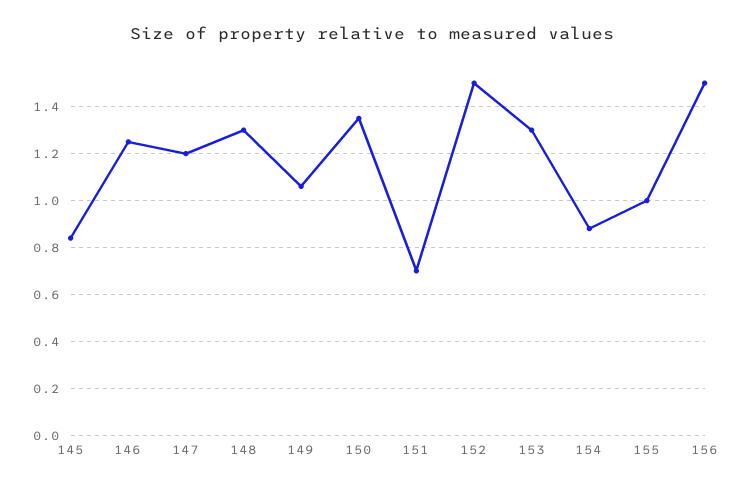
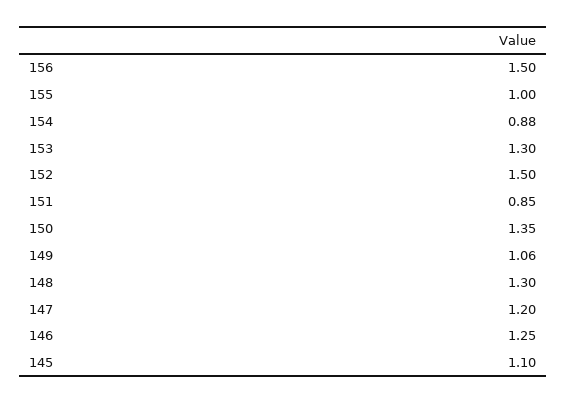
  {
-   "145": 0.85,
+   "145": 1.1,
    "146": 1.25,
    "147": 1.2,
    "148": 1.3,
    "149": 1.06,
    "150": 1.35,
-   "151": 0.7,
+   "151": 0.85,
    "152": 1.5,
    "153": 1.3,
    "154": 0.88,
    "155": 1,
    "156": 1.5
  }

